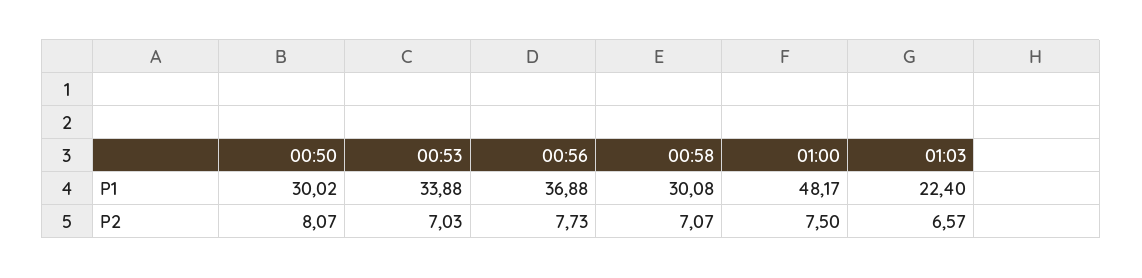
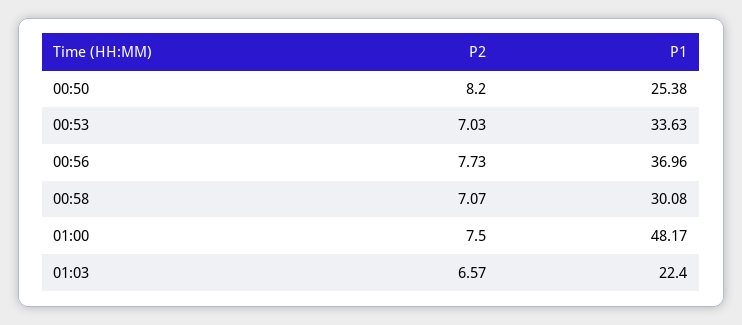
  {
    "00:50": {
-     "P1": 30.02,
+     "P1": 25.38,
-     "P2": 8.07
+     "P2": 8.2
    },
    "00:53": {
-     "P1": 33.88,
+     "P1": 33.63,
      "P2": 7.03
    },
    "00:56": {
-     "P1": 36.88,
+     "P1": 36.96,
      "P2": 7.73
    },
    "00:58": {
      "P1": 30.08,
      "P2": 7.07
    },
    "01:00": {
      "P1": 48.17,
      "P2": 7.5
    },
    "01:03": {
      "P1": 22.4,
      "P2": 6.57
    }
  }

